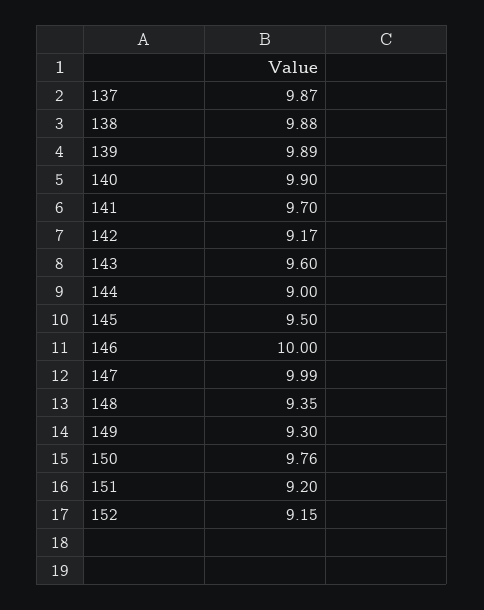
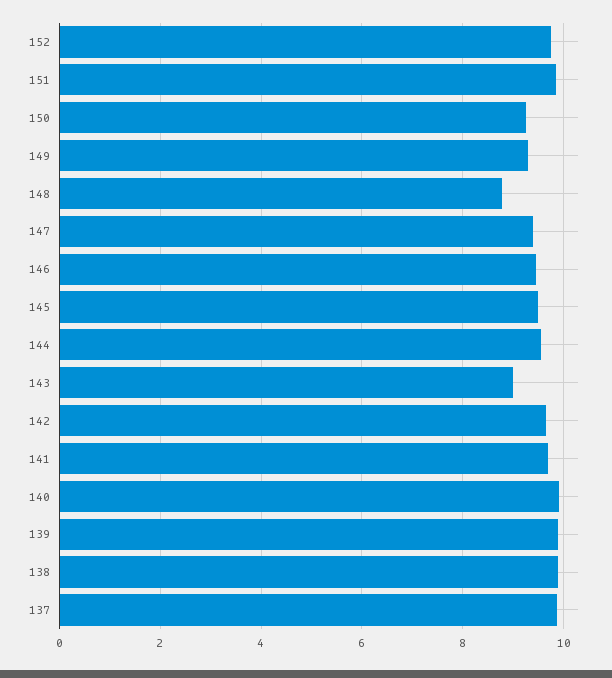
  {
    "137": 9.87,
    "138": 9.88,
    "139": 9.89,
    "140": 9.9,
    "141": 9.7,
-   "142": 9.17,
+   "142": 9.6,
-   "143": 9.6,
+   "143": 9,
-   "144": 9,
+   "144": 9.6,
    "145": 9.5,
-   "146": 10,
+   "146": 9.4,
-   "147": 9.99,
+   "147": 9.4,
-   "148": 9.35,
+   "148": 8.8,
    "149": 9.3,
-   "150": 9.76,
+   "150": 9.2,
-   "151": 9.2,
+   "151": 9.8,
-   "152": 9.15
+   "152": 9.8
  }

